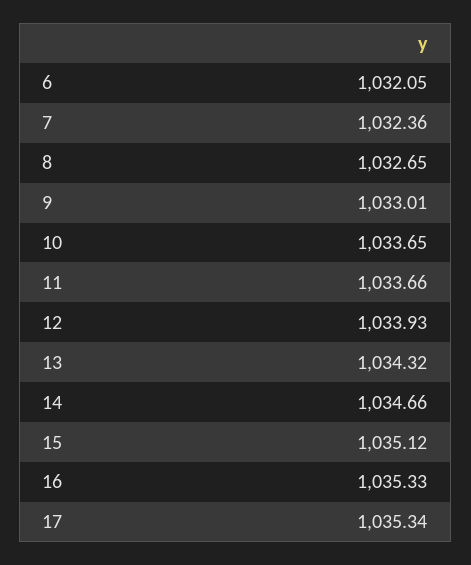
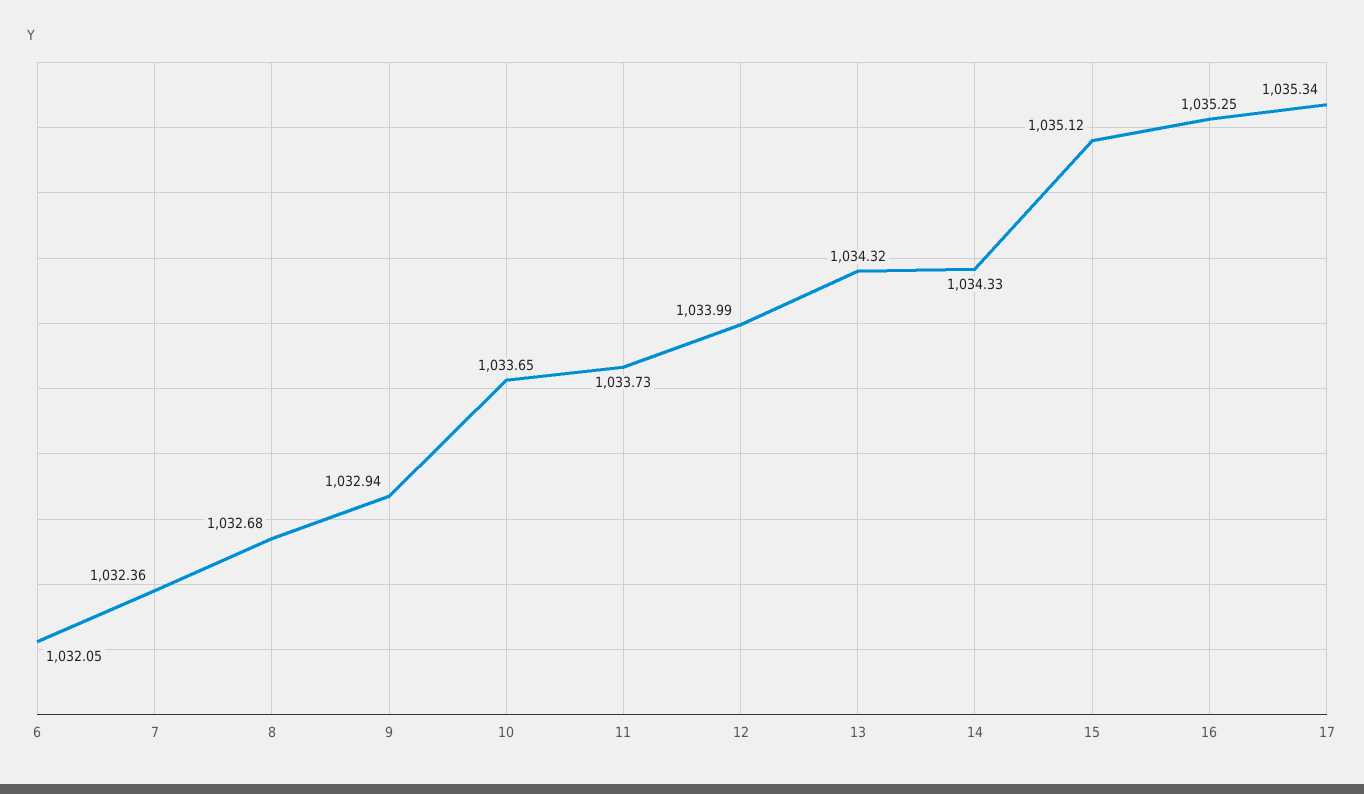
  {
    "6": 1032.05,
    "7": 1032.36,
-   "8": 1032.65,
+   "8": 1032.68,
-   "9": 1033.01,
+   "9": 1032.94,
    "10": 1033.65,
-   "11": 1033.66,
+   "11": 1033.73,
-   "12": 1033.93,
+   "12": 1033.99,
    "13": 1034.32,
-   "14": 1034.66,
+   "14": 1034.33,
    "15": 1035.12,
-   "16": 1035.33,
+   "16": 1035.25,
    "17": 1035.34
  }

